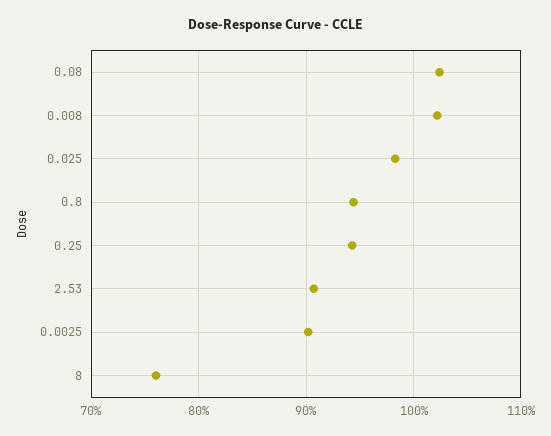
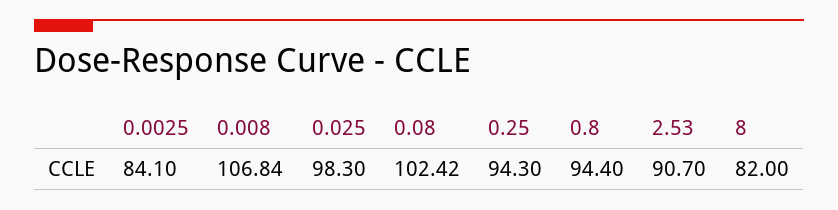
  {
    "0.08": 102.42,
-   "0.008": 102,
+   "0.008": 106.84,
    "0.025": 98.3,
    "0.8": 94.4,
    "0.25": 94.3,
    "2.53": 90.7,
-   "0.0025": 90,
+   "0.0025": 84.1,
-   "8": 76
+   "8": 82
  }

